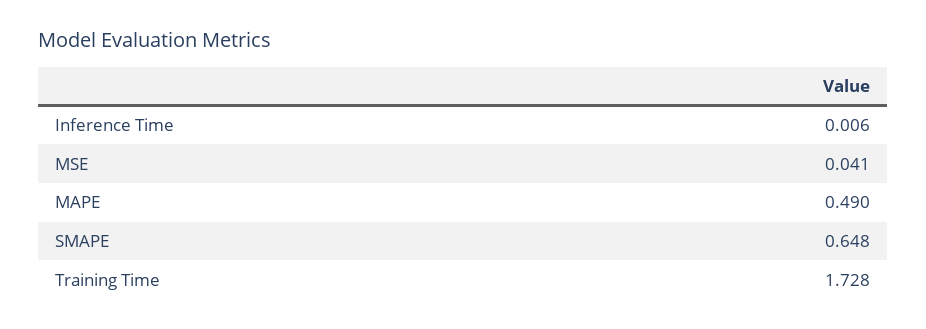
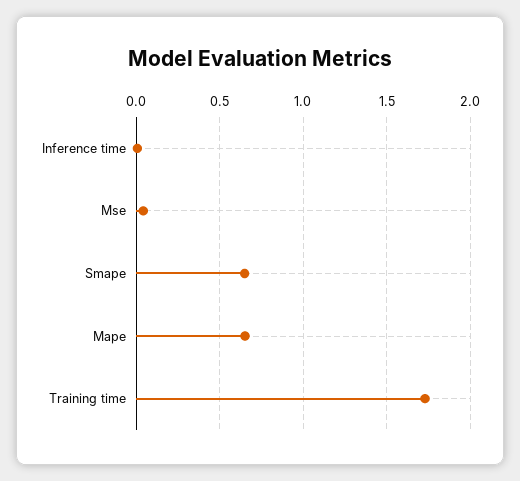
  {
    "Inference Time": 0.006,
    "MSE": 0.041,
-   "MAPE": 0.49,
+   "MAPE": 0.65,
    "SMAPE": 0.648,
    "Training Time": 1.728
  }

